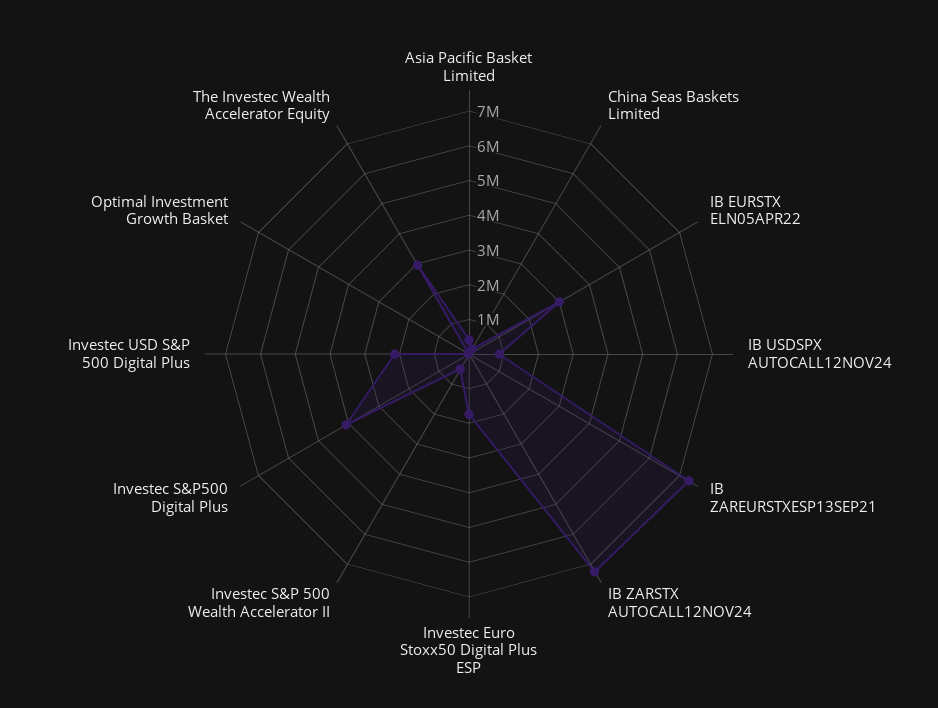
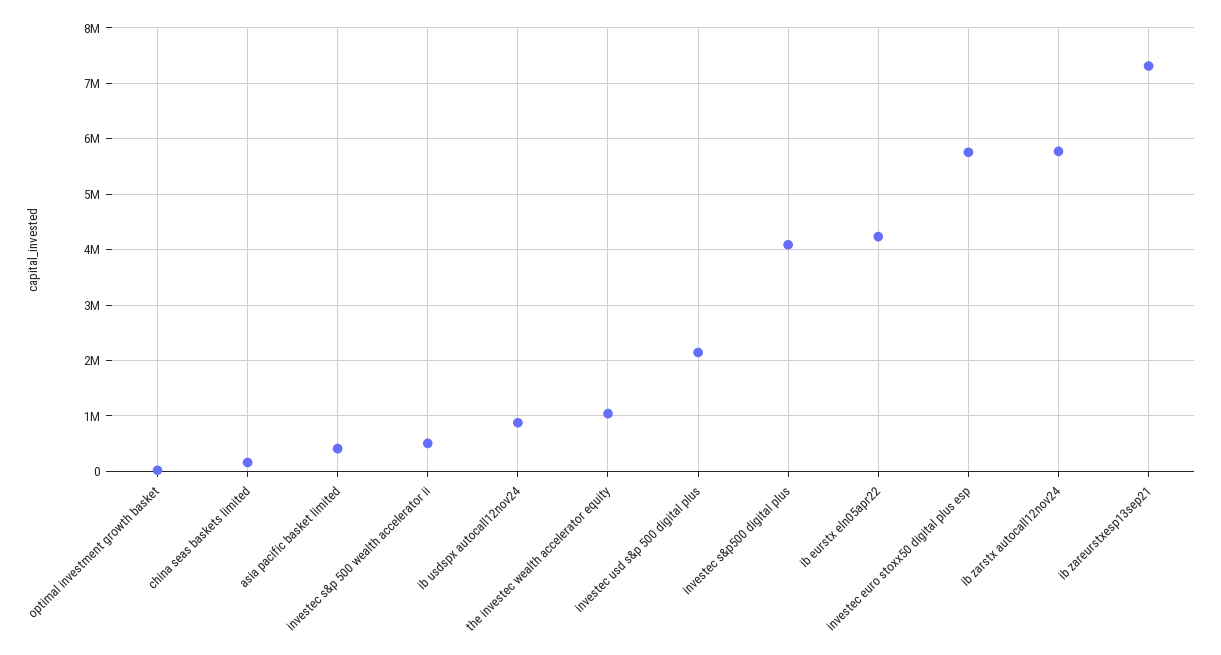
  {
    "Asia Pacific Basket Limited": 400000,
    "China Seas Baskets Limited": 200000,
-   "IB EURSTX ELN05APR22": 3000000,
+   "IB EURSTX ELN05APR22": 4200000,
    "IB USDSPX AUTOCALL12NOV24": 800000,
    "IB ZAREURSTXESP13SEP21": 7400000,
-   "IB ZARSTX AUTOCALL12NOV24": 7250000,
+   "IB ZARSTX AUTOCALL12NOV24": 5800000,
-   "Investec Euro Stoxx50 Digital Plus ESP": 1750000,
+   "Investec Euro Stoxx50 Digital Plus ESP": 5800000,
    "Investec S&P 500 Wealth Accelerator II": 600000,
    "Investec S&P500 Digital Plus": 4000000,
    "Investec USD S&P 500 Digital Plus": 2200000,
    "Optimal Investment Growth Basket": 0,
-   "The Investec Wealth Accelerator Equity": 3000000
+   "The Investec Wealth Accelerator Equity": 1000000
  }

